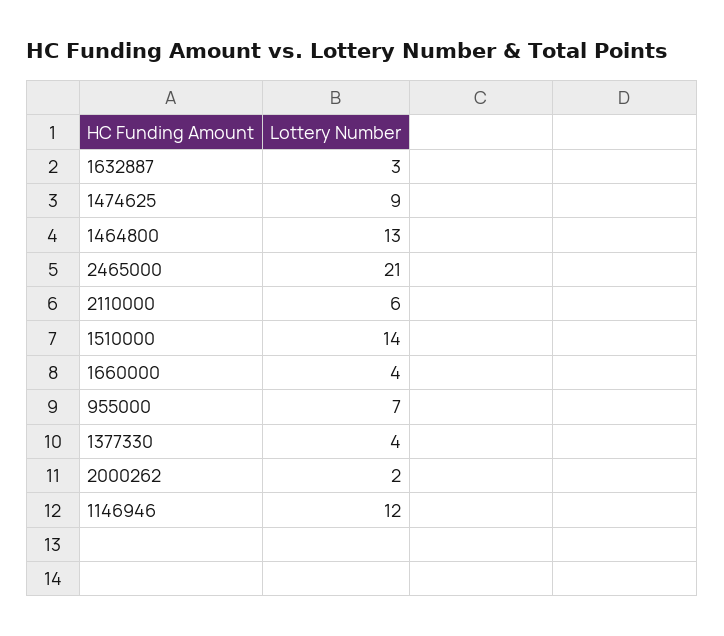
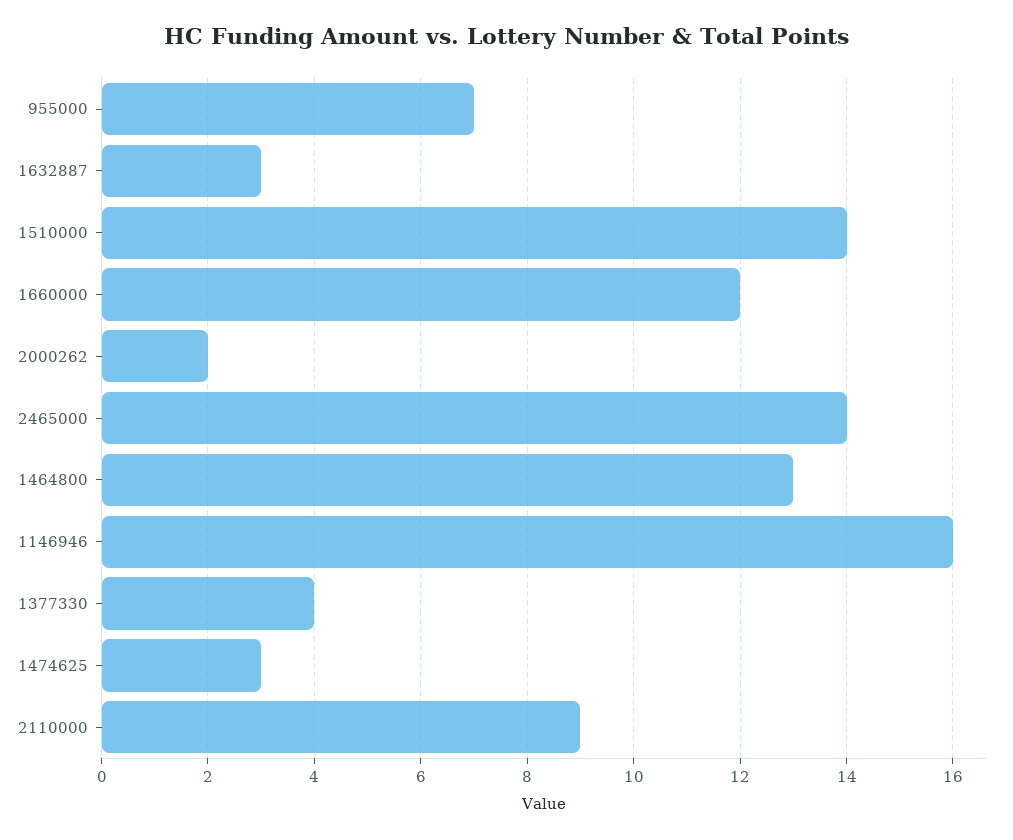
  {
    "1632887": 3,
-   "1474625": 9,
+   "1474625": 3,
    "1464800": 13,
-   "2465000": 21,
+   "2465000": 14,
-   "2110000": 6,
+   "2110000": 9,
    "1510000": 14,
-   "1660000": 4,
+   "1660000": 12,
    "955000": 7,
    "1377330": 4,
    "2000262": 2,
-   "1146946": 12
+   "1146946": 16
  }

